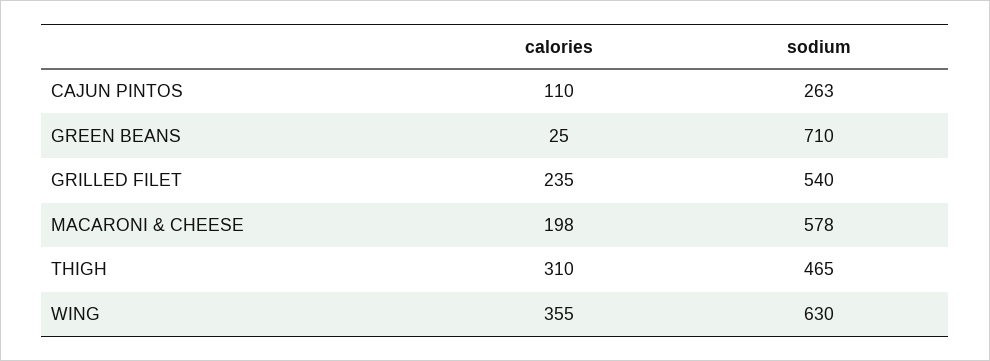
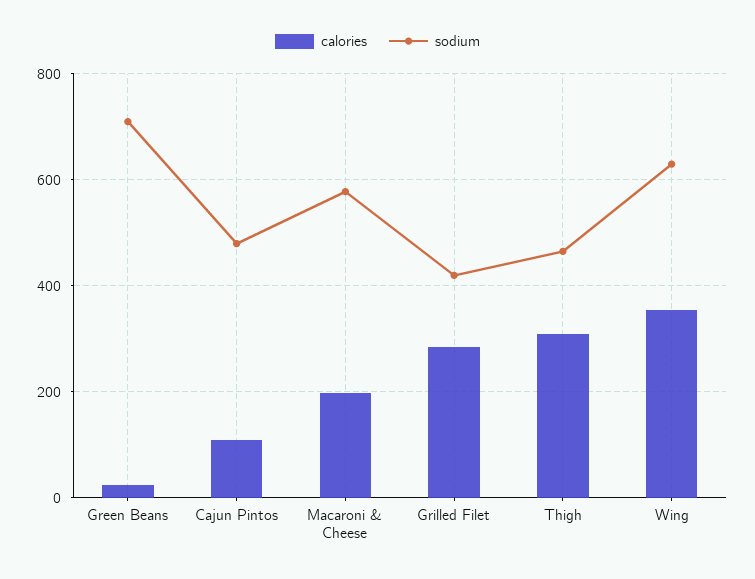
  {
    "calories": {
      "CAJUN PINTOS": 110,
      "GREEN BEANS": 25,
-     "GRILLED FILET": 235,
+     "GRILLED FILET": 280,
      "MACARONI & CHEESE": 198,
      "THIGH": 310,
      "WING": 355
    },
    "sodium": {
-     "CAJUN PINTOS": 263,
+     "CAJUN PINTOS": 480,
      "GREEN BEANS": 710,
-     "GRILLED FILET": 540,
+     "GRILLED FILET": 420,
      "MACARONI & CHEESE": 578,
      "THIGH": 465,
      "WING": 630
    }
  }

